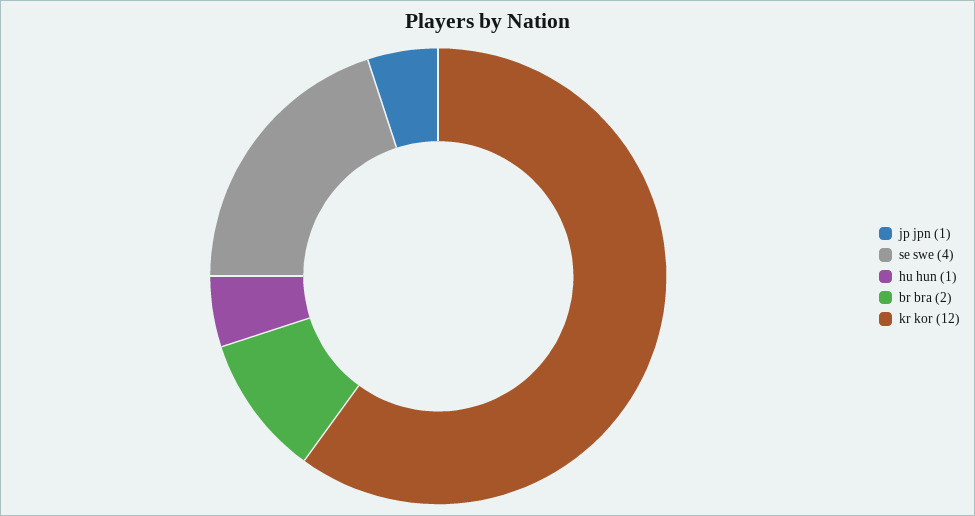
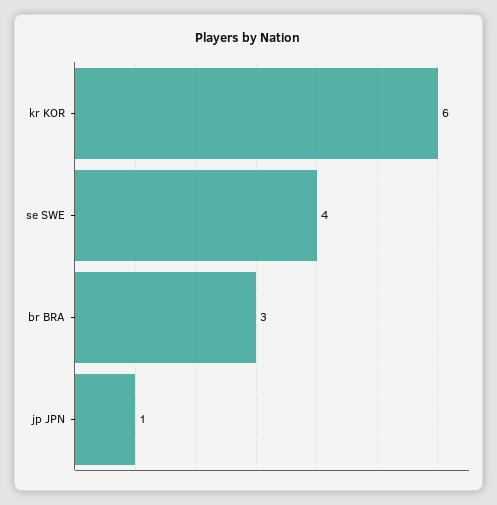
  {
    "jp jpn": 1,
    "se swe": 4,
-   "hu hun": 1,
-   "br bra": 2,
+   "br bra": 3,
-   "kr kor": 12
+   "kr kor": 6
  }

